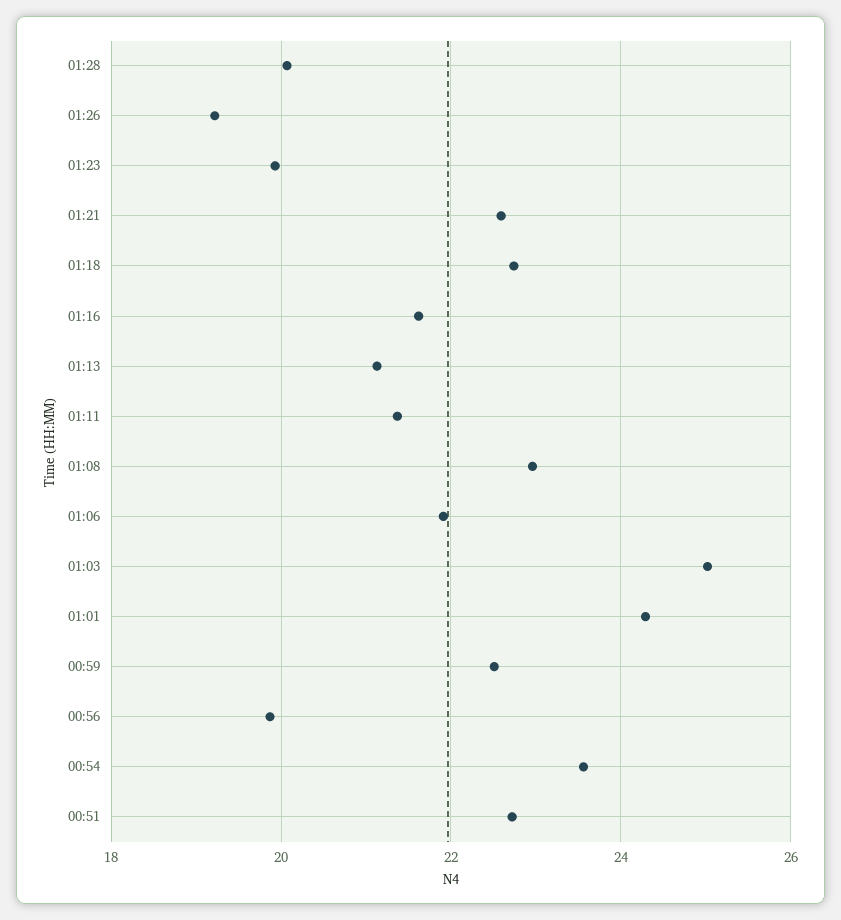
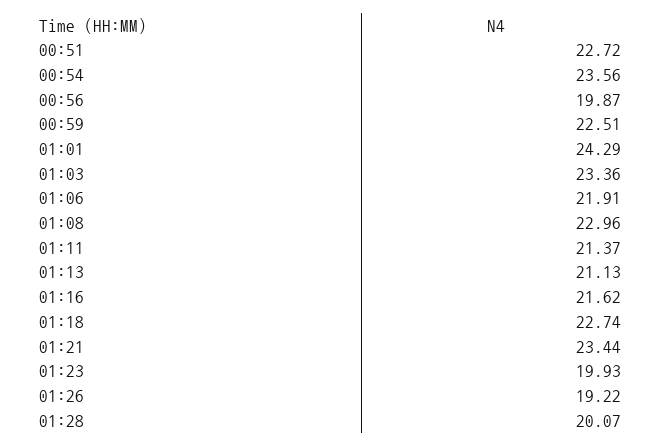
  {
    "01:28": 20.07,
    "01:26": 19.22,
    "01:23": 19.93,
-   "01:21": 22.6,
+   "01:21": 23.44,
    "01:18": 22.74,
    "01:16": 21.62,
    "01:13": 21.13,
    "01:11": 21.37,
    "01:08": 22.96,
    "01:06": 21.91,
-   "01:03": 25,
+   "01:03": 23.36,
    "01:01": 24.29,
    "00:59": 22.51,
    "00:56": 19.87,
    "00:54": 23.56,
    "00:51": 22.72
  }

